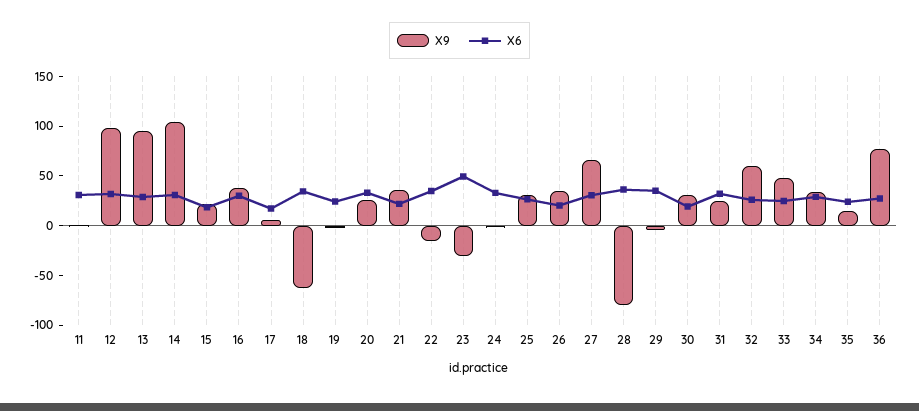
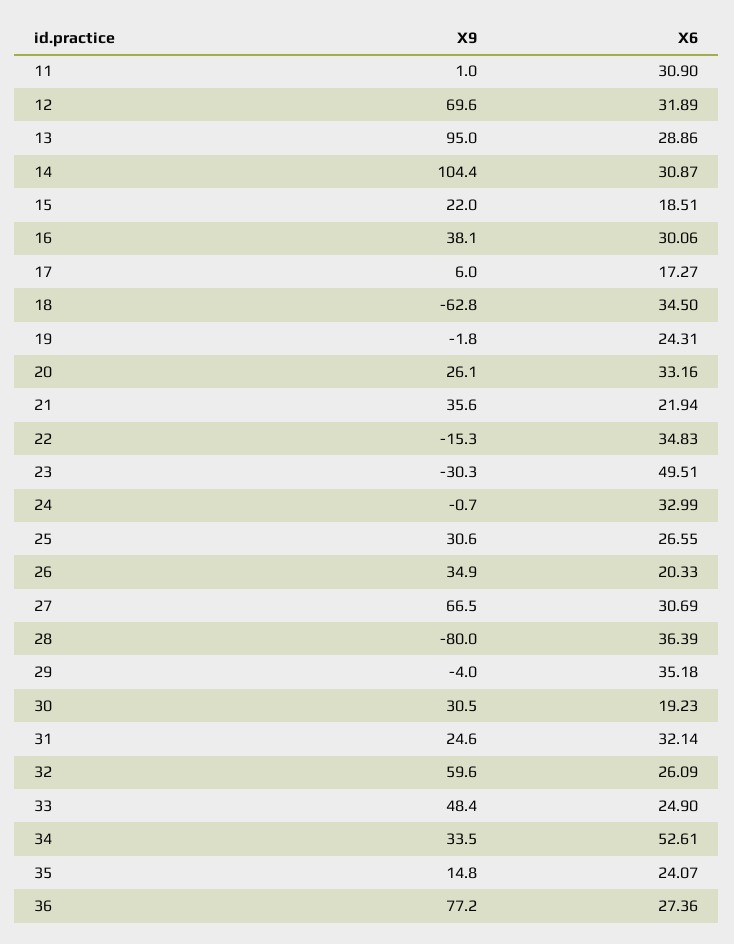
  {
    "X9": {
      "11": 1,
-     "12": 100,
+     "12": 69.6,
      "13": 95,
      "14": 104.4,
      "15": 22,
      "16": 38.1,
      "17": 6,
      "18": -62.8,
      "19": -1.8,
      "20": 26.1,
      "21": 35.6,
      "22": -15.3,
      "23": -30.3,
      "24": -0.7,
      "25": 30.6,
      "26": 34.9,
      "27": 66.5,
      "28": -80,
      "29": -4,
      "30": 30.5,
      "31": 24.6,
      "32": 59.6,
      "33": 48.4,
      "34": 33.5,
      "35": 14.8,
      "36": 77.2
    },
    "X6": {
      "11": 30.9,
      "12": 31.89,
      "13": 28.86,
      "14": 30.87,
      "15": 18.51,
      "16": 30.06,
      "17": 17.27,
      "18": 34.5,
      "19": 24.31,
      "20": 33.16,
      "21": 21.94,
      "22": 34.83,
      "23": 49.51,
      "24": 32.99,
      "25": 26.55,
      "26": 20.33,
      "27": 30.69,
      "28": 36.39,
      "29": 35.18,
      "30": 19.23,
      "31": 32.14,
      "32": 26.09,
      "33": 24.9,
-     "34": 30,
+     "34": 52.61,
      "35": 24.07,
      "36": 27.36
    }
  }

